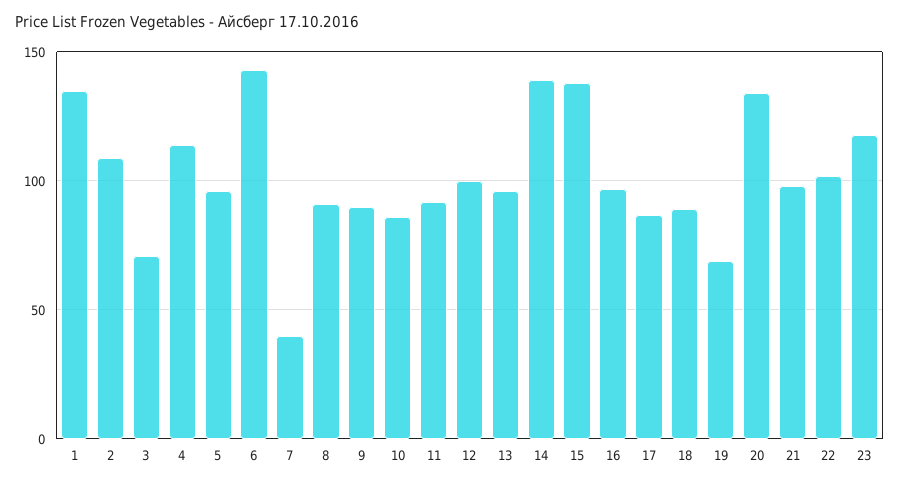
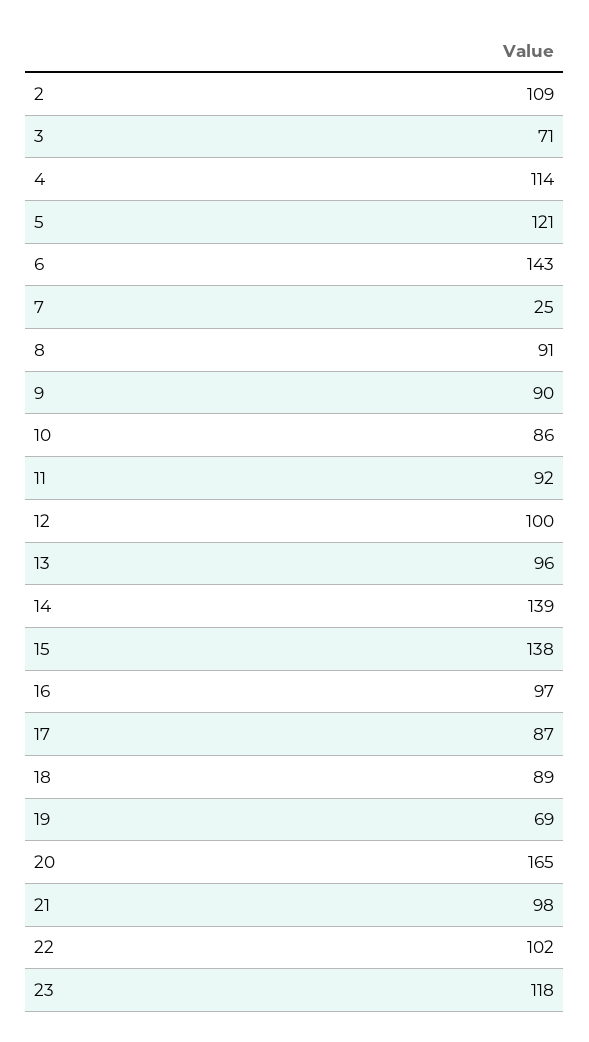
  {
-   "1": 135,
    "2": 109,
    "3": 71,
    "4": 114,
-   "5": 95,
+   "5": 121,
    "6": 143,
-   "7": 40,
+   "7": 25,
    "8": 91,
    "9": 90,
    "10": 86,
    "11": 92,
    "12": 100,
    "13": 96,
    "14": 139,
    "15": 138,
    "16": 97,
    "17": 87,
    "18": 89,
    "19": 69,
-   "20": 135,
+   "20": 165,
    "21": 98,
    "22": 102,
    "23": 118
  }

